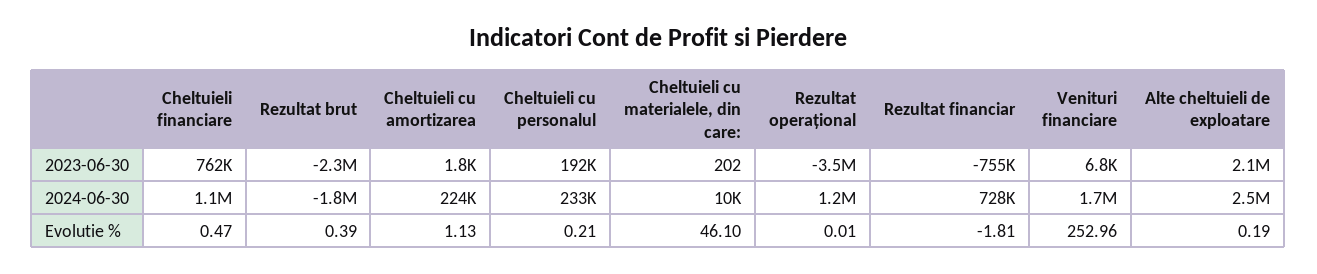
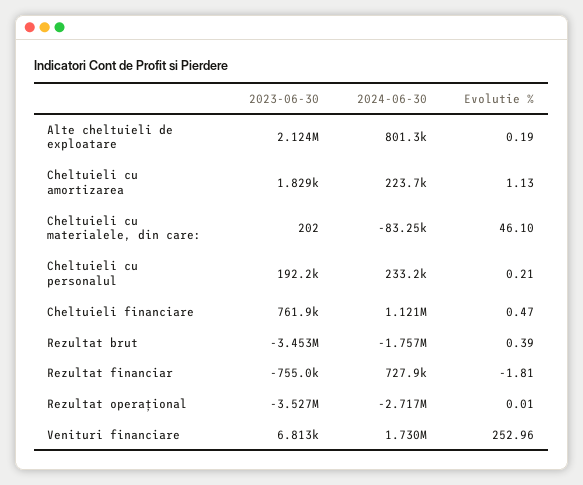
  {
    "Cheltuieli financiare": {
      "2023-06-30": 761900,
      "2024-06-30": 1121000,
      "Evolutie %": 0.47
    },
    "Rezultat brut": {
-     "2023-06-30": -2300000,
+     "2023-06-30": -3453000,
      "2024-06-30": -1757000,
      "Evolutie %": 0.39
    },
    "Cheltuieli cu amortizarea": {
      "2023-06-30": 1829,
      "2024-06-30": 223700,
      "Evolutie %": 1.13
    },
    "Cheltuieli cu personalul": {
      "2023-06-30": 192200,
      "2024-06-30": 233200,
      "Evolutie %": 0.21
    },
    "Cheltuieli cu materialele, din care:": {
      "2023-06-30": 202,
-     "2024-06-30": 10000,
+     "2024-06-30": -83250,
      "Evolutie %": 46.1
    },
    "Rezultat operațional": {
      "2023-06-30": -3527000,
-     "2024-06-30": 1200000,
+     "2024-06-30": -2717000,
      "Evolutie %": 0.01
    },
    "Rezultat financiar": {
      "2023-06-30": -755000,
      "2024-06-30": 727900,
      "Evolutie %": -1.81
    },
    "Venituri financiare": {
      "2023-06-30": 6813,
      "2024-06-30": 1730000,
      "Evolutie %": 252.96
    },
    "Alte cheltuieli de exploatare": {
      "2023-06-30": 2124000,
-     "2024-06-30": 2500000,
+     "2024-06-30": 801300,
      "Evolutie %": 0.19
    }
  }

